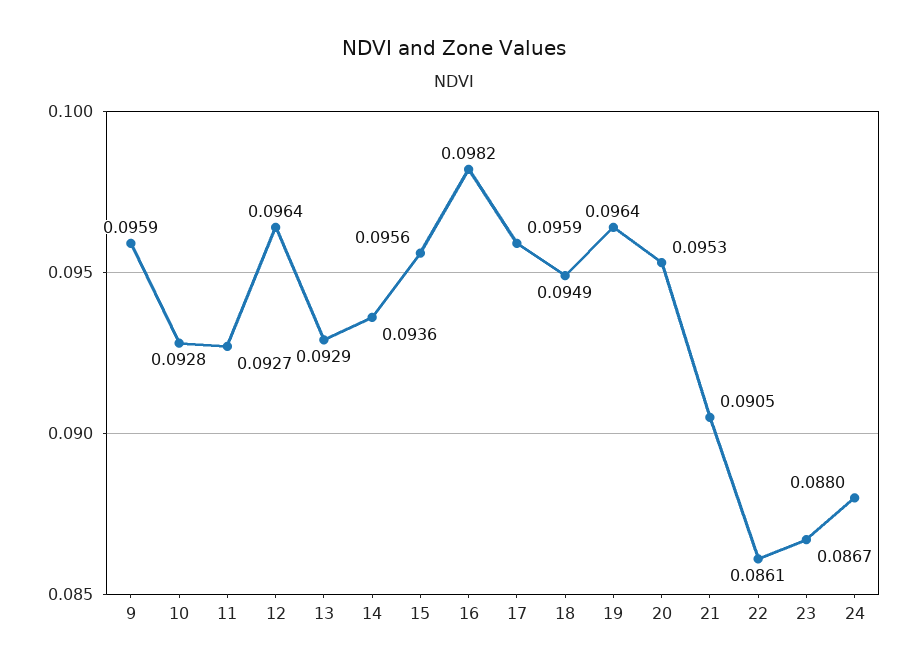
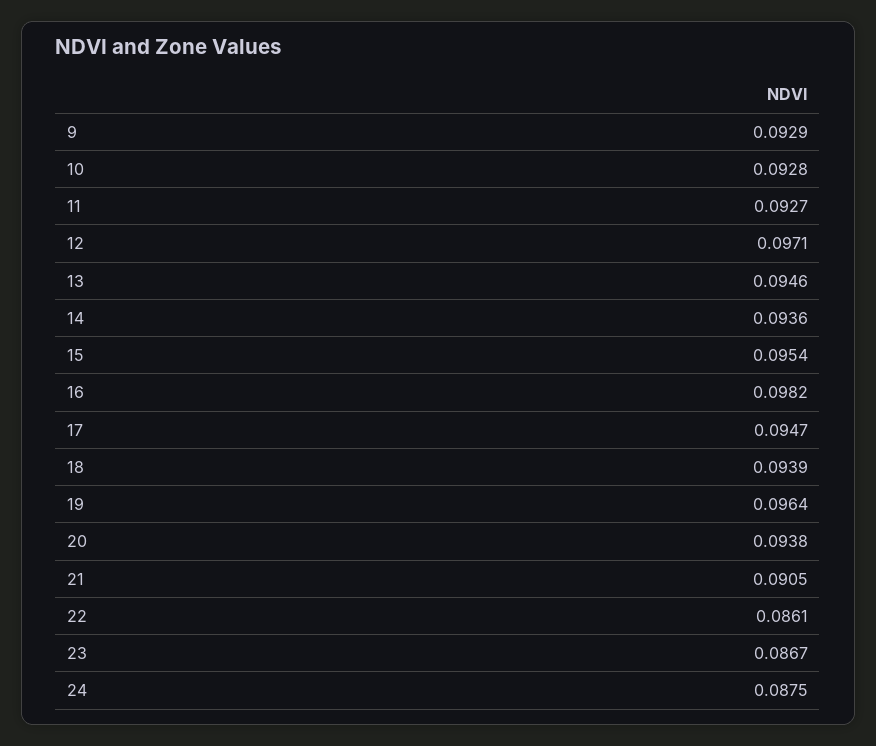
  {
-   "9": 0.0959,
+   "9": 0.0929,
    "10": 0.0928,
    "11": 0.0927,
-   "12": 0.0964,
+   "12": 0.0971,
-   "13": 0.0929,
+   "13": 0.0946,
    "14": 0.0936,
-   "15": 0.0956,
+   "15": 0.0954,
    "16": 0.0982,
-   "17": 0.0959,
+   "17": 0.0947,
-   "18": 0.0949,
+   "18": 0.0939,
    "19": 0.0964,
-   "20": 0.0953,
+   "20": 0.0938,
    "21": 0.0905,
    "22": 0.0861,
    "23": 0.0867,
-   "24": 0.088
+   "24": 0.0875
  }

